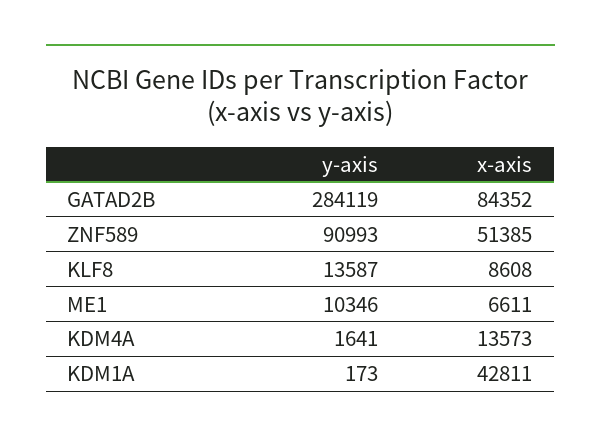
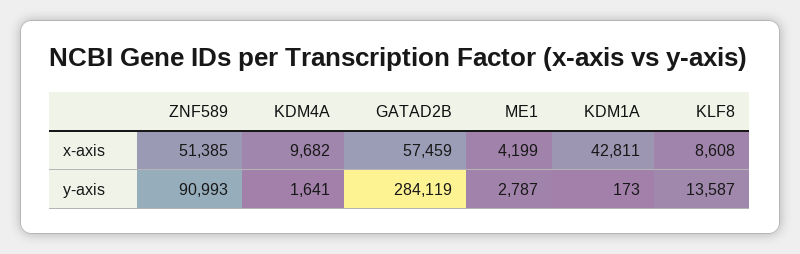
  {
    "y-axis": {
      "GATAD2B": 284119,
      "ZNF589": 90993,
      "KLF8": 13587,
-     "ME1": 10346,
+     "ME1": 2787,
      "KDM4A": 1641,
      "KDM1A": 173
    },
    "x-axis": {
-     "GATAD2B": 84352,
+     "GATAD2B": 57459,
      "ZNF589": 51385,
      "KLF8": 8608,
-     "ME1": 6611,
+     "ME1": 4199,
-     "KDM4A": 13573,
+     "KDM4A": 9682,
      "KDM1A": 42811
    }
  }

